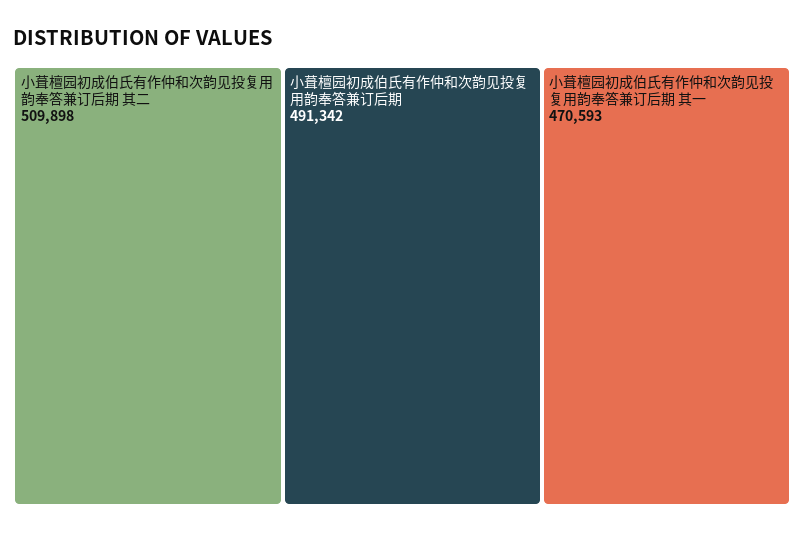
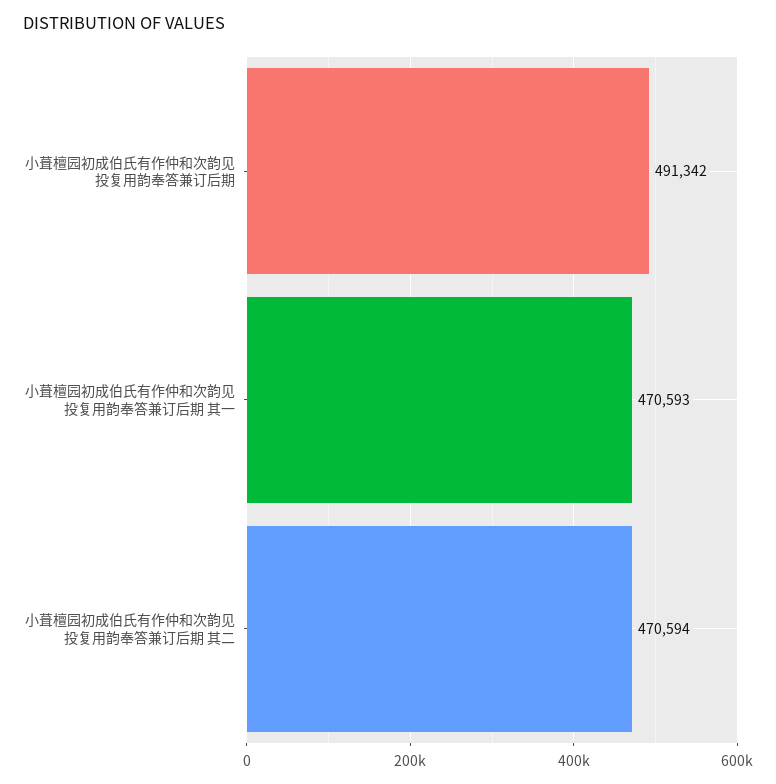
  {
-   "小葺檀园初成伯氏有作仲和次韵见投复用韵奉答兼订后期 其二": 509898,
+   "小葺檀园初成伯氏有作仲和次韵见投复用韵奉答兼订后期 其二": 470594,
    "小葺檀园初成伯氏有作仲和次韵见投复用韵奉答兼订后期": 491342,
    "小葺檀园初成伯氏有作仲和次韵见投复用韵奉答兼订后期 其一": 470593
  }

